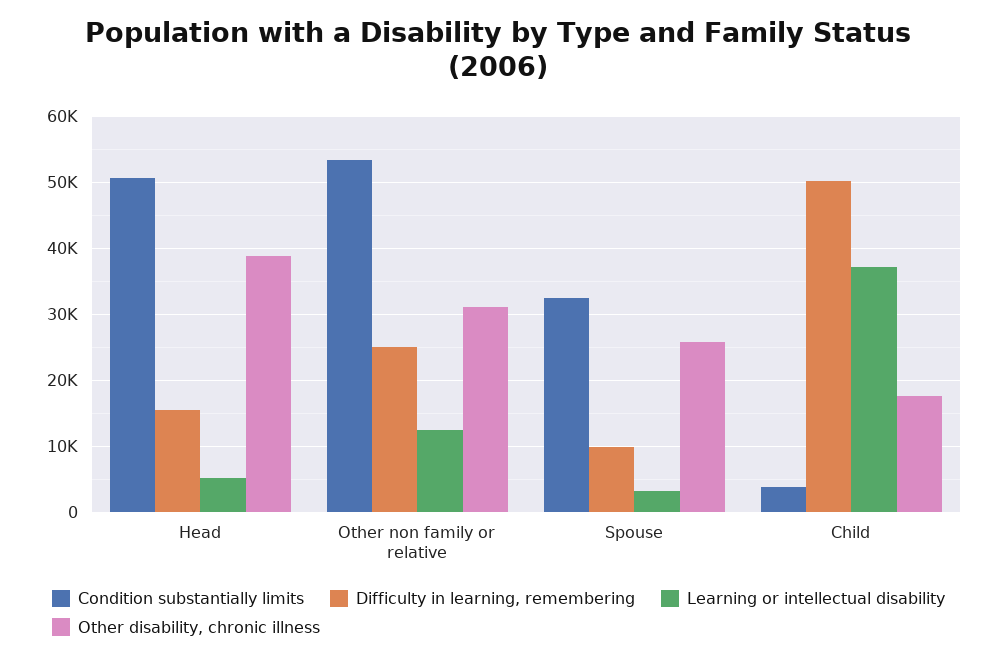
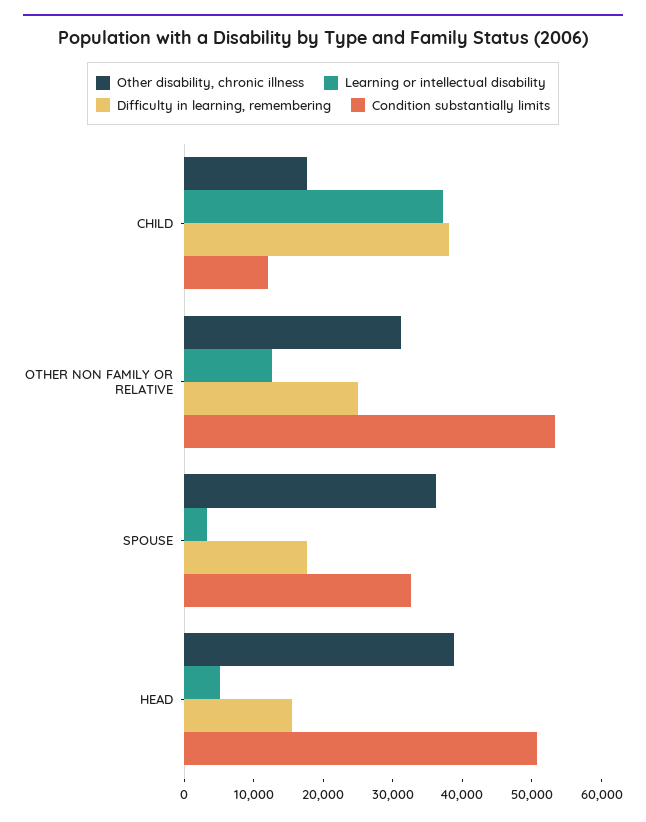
  {
    "Condition substantially limits": {
      "Head": 51000,
      "Other non family or relative": 53000,
      "Spouse": 33000,
-     "Child": 4000
+     "Child": 12000
    },
    "Difficulty in learning, remembering": {
      "Head": 15000,
      "Other non family or relative": 25000,
-     "Spouse": 10000,
+     "Spouse": 18000,
-     "Child": 50000
+     "Child": 38000
    },
    "Learning or intellectual disability": {
      "Head": 5000,
      "Other non family or relative": 13000,
      "Spouse": 3000,
      "Child": 37000
    },
    "Other disability, chronic illness": {
      "Head": 39000,
      "Other non family or relative": 31000,
-     "Spouse": 26000,
+     "Spouse": 36000,
      "Child": 18000
    }
  }

